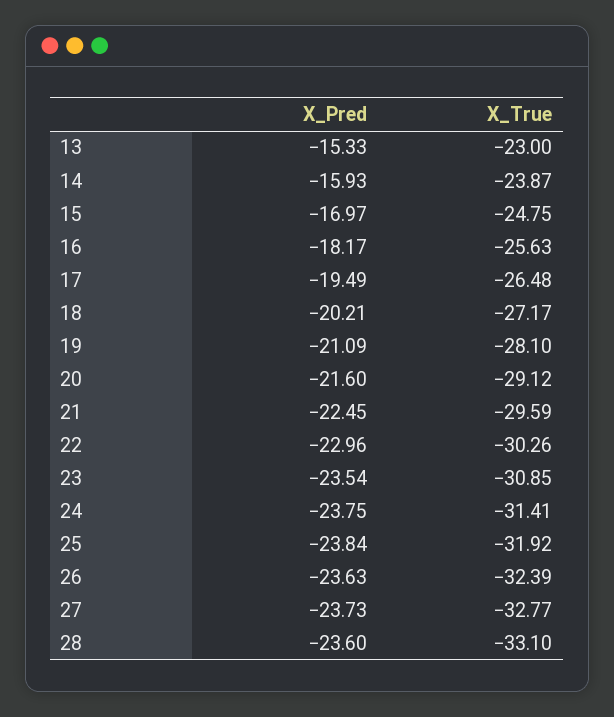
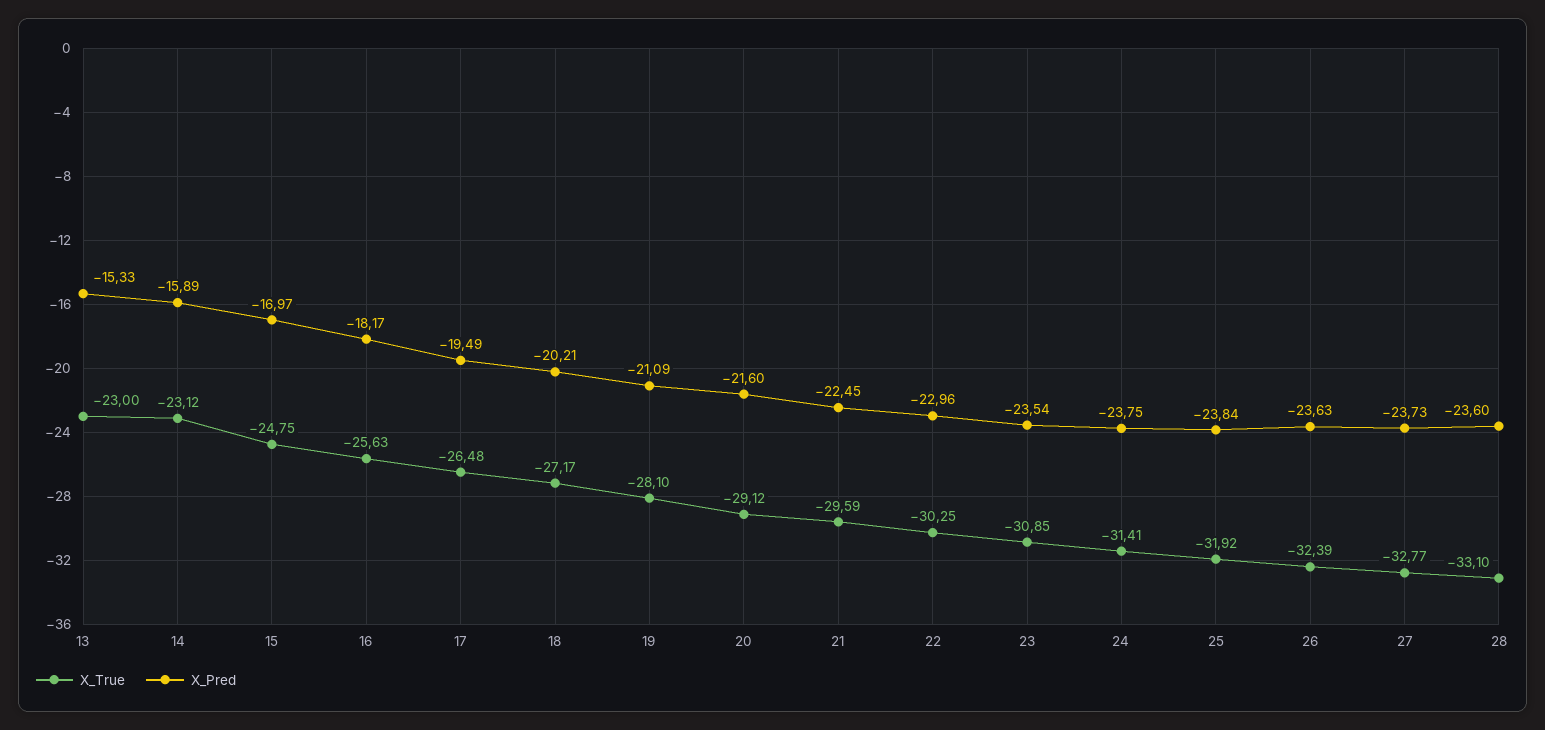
  {
    "X_Pred": {
      "13": -15.33,
-     "14": -15.93,
+     "14": -15.89,
      "15": -16.97,
      "16": -18.17,
      "17": -19.49,
      "18": -20.21,
      "19": -21.09,
      "20": -21.6,
      "21": -22.45,
      "22": -22.96,
      "23": -23.54,
      "24": -23.75,
      "25": -23.84,
      "26": -23.63,
      "27": -23.73,
      "28": -23.6
    },
    "X_True": {
      "13": -23,
-     "14": -23.87,
+     "14": -23.12,
      "15": -24.75,
      "16": -25.63,
      "17": -26.48,
      "18": -27.17,
      "19": -28.1,
      "20": -29.12,
      "21": -29.59,
-     "22": -30.26,
+     "22": -30.25,
      "23": -30.85,
      "24": -31.41,
      "25": -31.92,
      "26": -32.39,
      "27": -32.77,
      "28": -33.1
    }
  }

